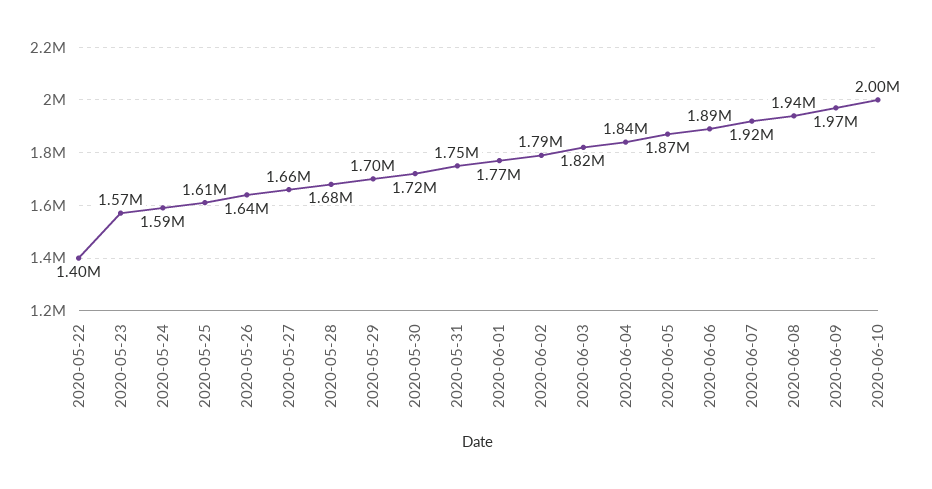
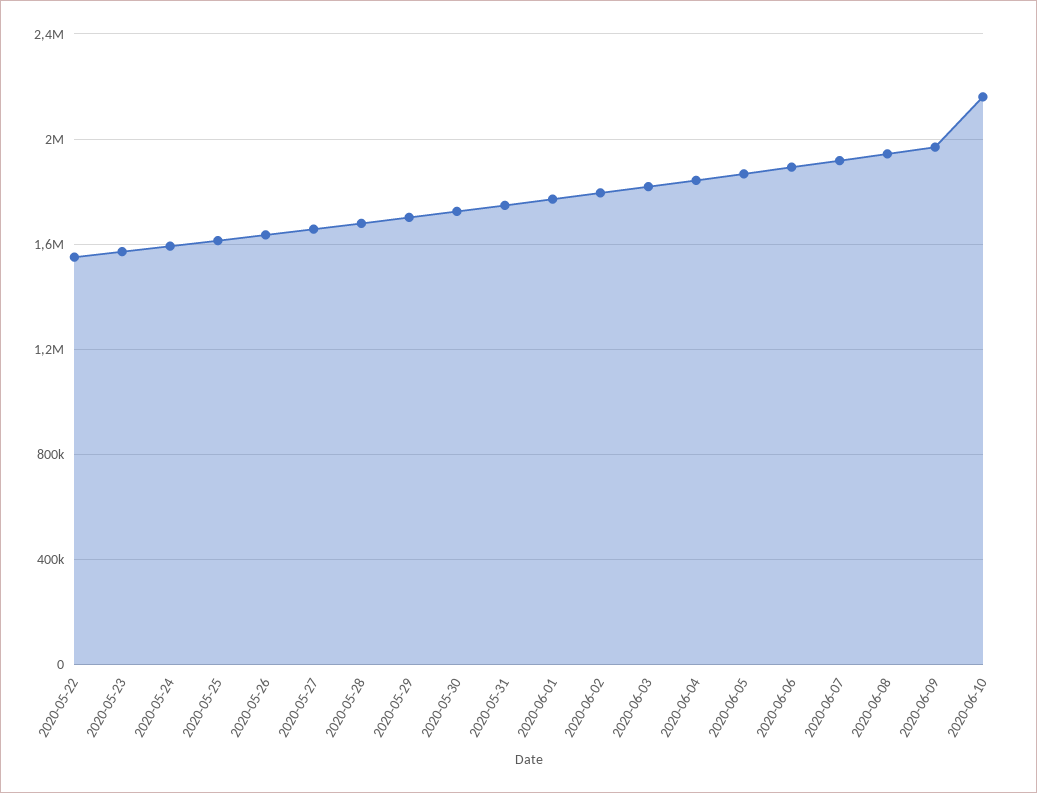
  {
-   "2020-05-22": 1400000,
+   "2020-05-22": 1550000,
    "2020-05-23": 1570000,
    "2020-05-24": 1590000,
    "2020-05-25": 1610000,
    "2020-05-26": 1640000,
    "2020-05-27": 1660000,
    "2020-05-28": 1680000,
    "2020-05-29": 1700000,
    "2020-05-30": 1720000,
    "2020-05-31": 1750000,
    "2020-06-01": 1770000,
    "2020-06-02": 1790000,
    "2020-06-03": 1820000,
    "2020-06-04": 1840000,
    "2020-06-05": 1870000,
    "2020-06-06": 1890000,
    "2020-06-07": 1920000,
    "2020-06-08": 1940000,
    "2020-06-09": 1970000,
-   "2020-06-10": 2000000
+   "2020-06-10": 2150000
  }

